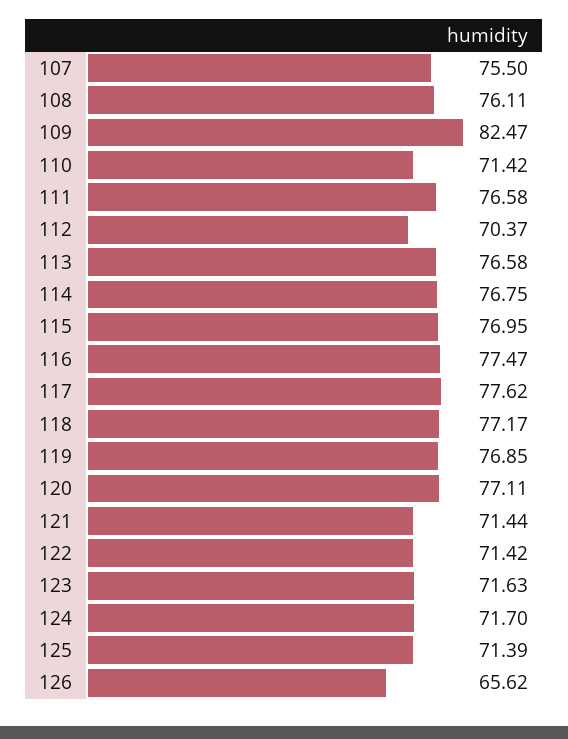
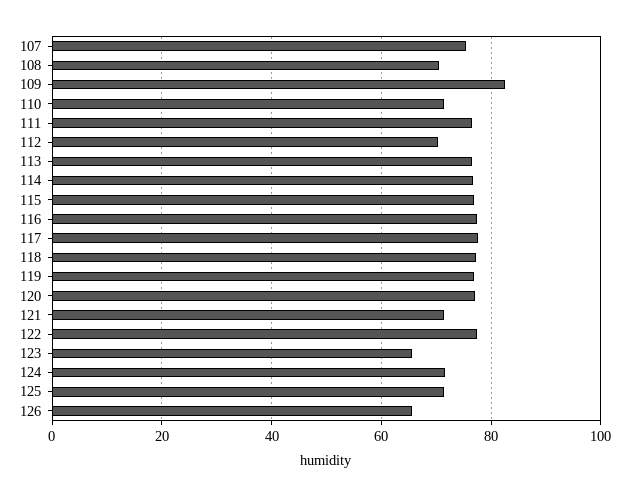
  {
    "107": 75.5,
-   "108": 76.11,
+   "108": 70,
    "109": 82.47,
    "110": 71.42,
    "111": 76.58,
    "112": 70.37,
    "113": 76.58,
    "114": 76.75,
    "115": 76.95,
    "116": 77.47,
    "117": 77.62,
    "118": 77.17,
    "119": 76.85,
    "120": 77.11,
    "121": 71.44,
-   "122": 71.42,
+   "122": 78,
-   "123": 71.63,
+   "123": 66,
    "124": 71.7,
    "125": 71.39,
    "126": 65.62
  }

